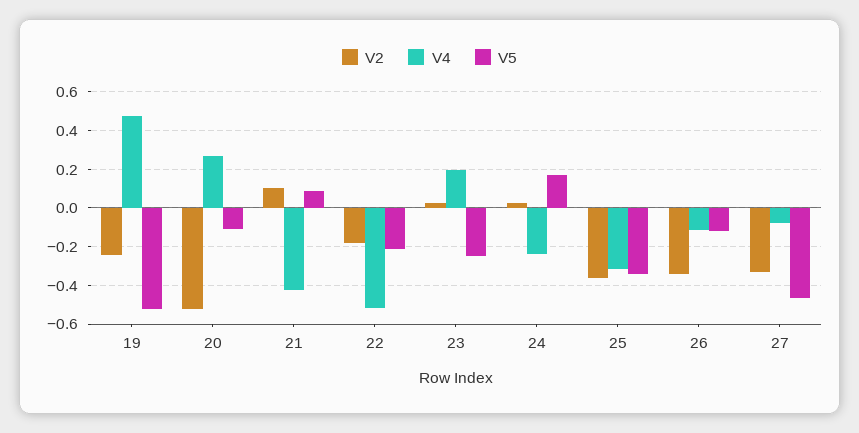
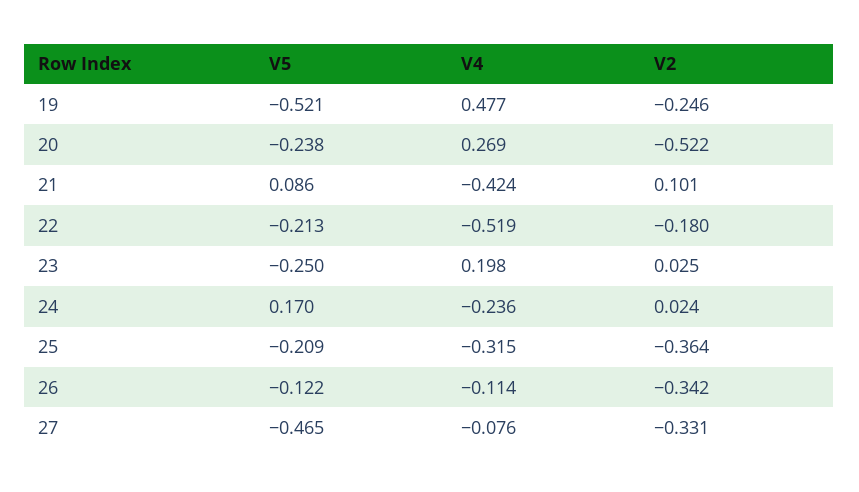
  {
    "V2": {
      "19": -0.246,
      "20": -0.522,
      "21": 0.101,
      "22": -0.18,
      "23": 0.025,
      "24": 0.024,
      "25": -0.364,
      "26": -0.342,
      "27": -0.331
    },
    "V4": {
      "19": 0.477,
      "20": 0.269,
      "21": -0.424,
      "22": -0.519,
      "23": 0.198,
      "24": -0.236,
      "25": -0.315,
      "26": -0.114,
      "27": -0.076
    },
    "V5": {
      "19": -0.521,
-     "20": -0.1,
+     "20": -0.238,
      "21": 0.086,
      "22": -0.213,
      "23": -0.25,
      "24": 0.17,
-     "25": -0.35,
+     "25": -0.209,
      "26": -0.122,
      "27": -0.465
    }
  }

